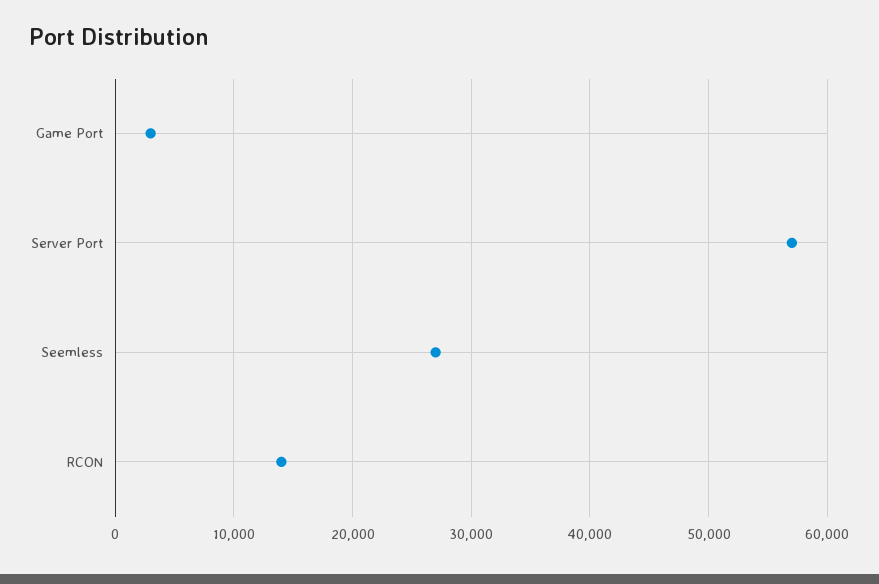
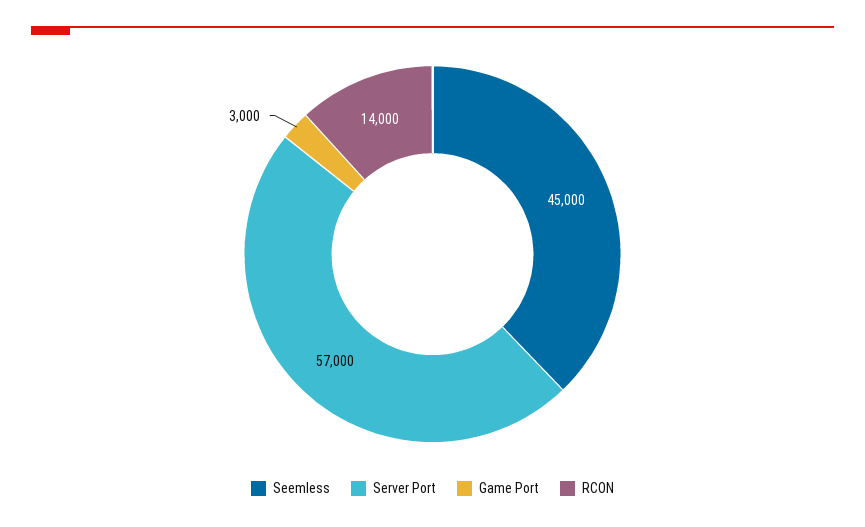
  {
    "Game Port": 3000,
    "Server Port": 57000,
-   "Seemless": 27000,
+   "Seemless": 45000,
    "RCON": 14000
  }

